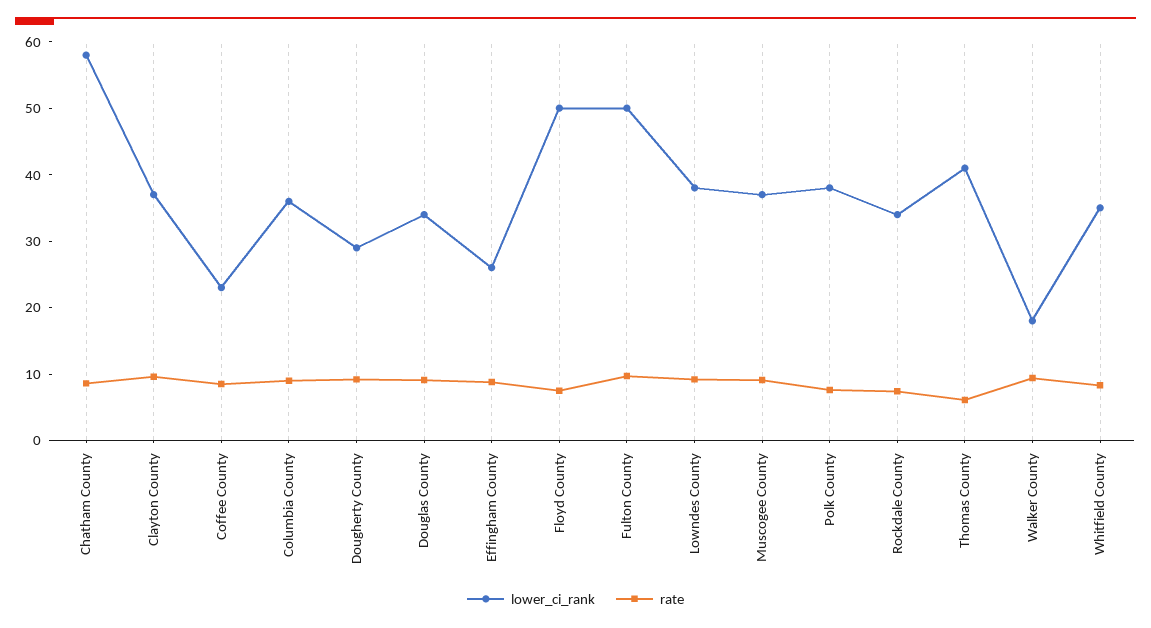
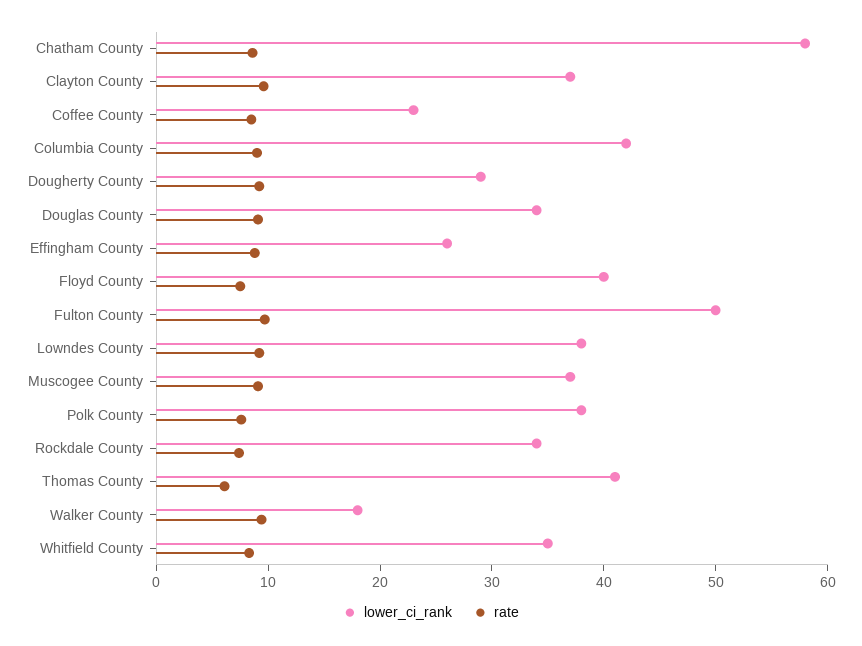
  {
    "lower_ci_rank": {
      "Chatham County": 58,
      "Clayton County": 38,
      "Coffee County": 24,
-     "Columbia County": 36,
+     "Columbia County": 42,
      "Dougherty County": 30,
      "Douglas County": 34,
      "Effingham County": 26,
-     "Floyd County": 50,
+     "Floyd County": 40,
      "Fulton County": 50,
      "Lowndes County": 38,
      "Muscogee County": 38,
      "Polk County": 38,
      "Rockdale County": 34,
      "Thomas County": 42,
      "Walker County": 18,
      "Whitfield County": 36
    },
    "rate": {
      "Chatham County": 8,
      "Clayton County": 10,
      "Coffee County": 8,
      "Columbia County": 10,
      "Dougherty County": 10,
      "Douglas County": 10,
      "Effingham County": 8,
      "Floyd County": 8,
      "Fulton County": 10,
      "Lowndes County": 10,
      "Muscogee County": 10,
      "Polk County": 8,
      "Rockdale County": 8,
      "Thomas County": 6,
      "Walker County": 10,
      "Whitfield County": 8
    }
  }

